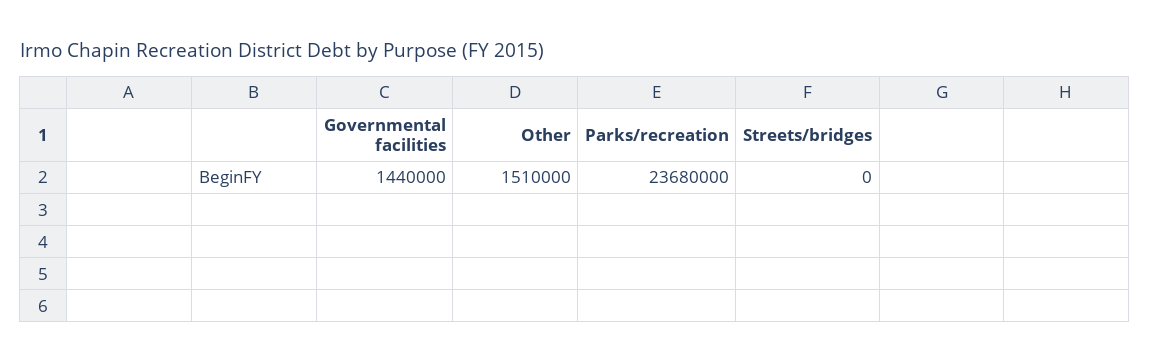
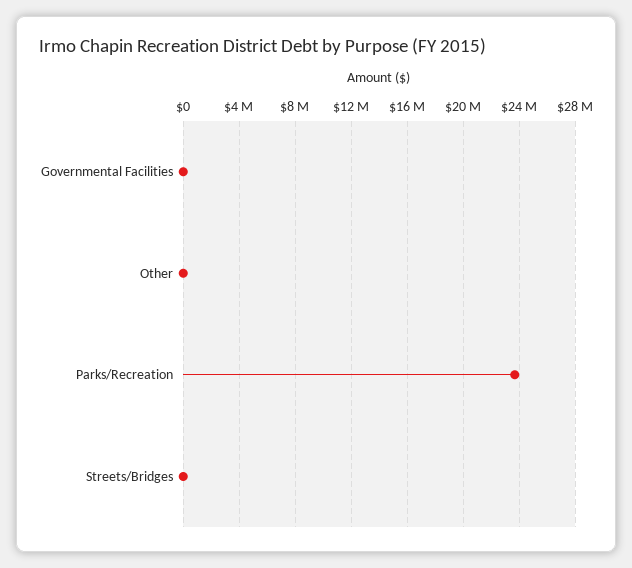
  {
-   "Governmental facilities": 1440000,
+   "Governmental facilities": 0,
-   "Other": 1510000,
+   "Other": 0,
    "Parks/recreation": 23680000,
    "Streets/bridges": 0
  }

